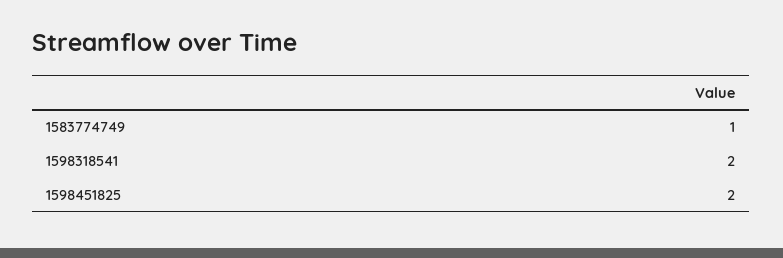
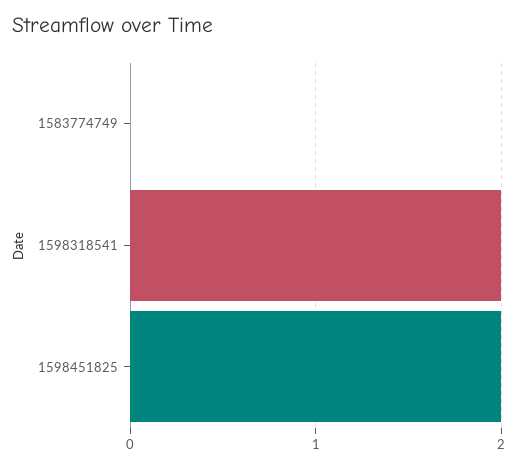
  {
-   "1583774749": 1,
+   "1583774749": 0,
    "1598318541": 2,
    "1598451825": 2
  }

